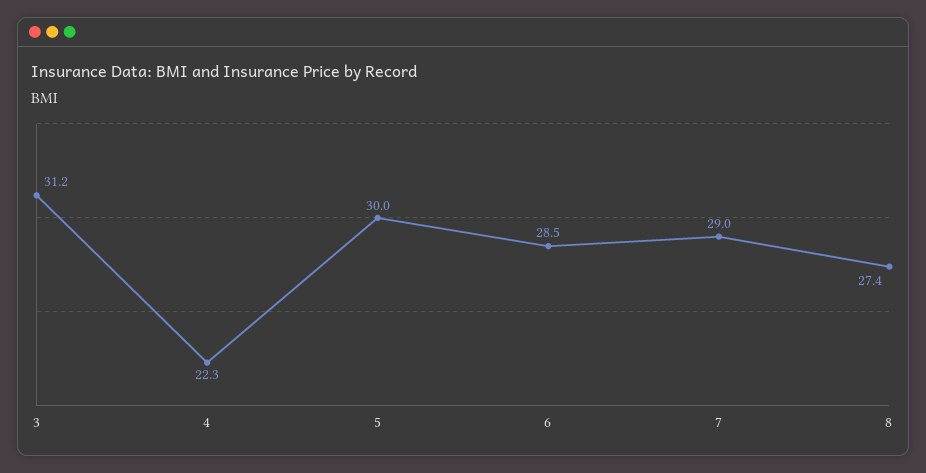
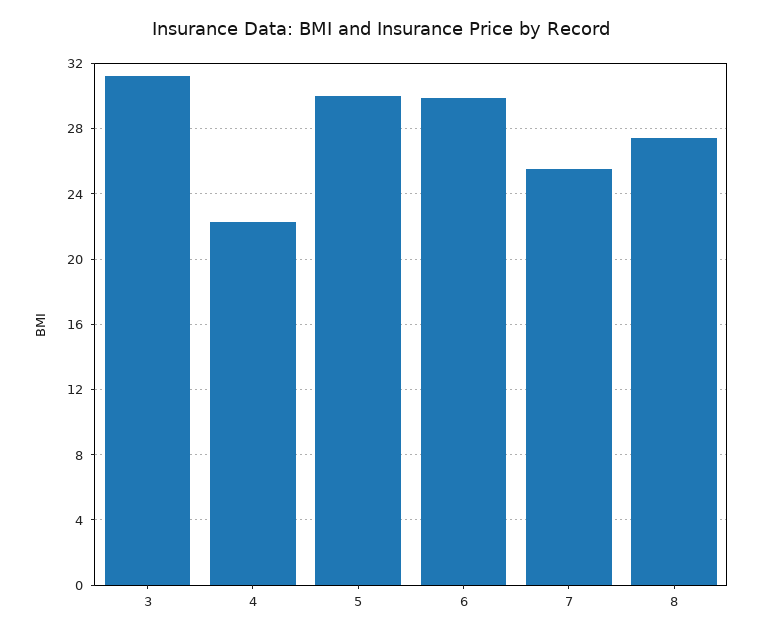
  {
    "3": 31.2,
    "4": 22.3,
    "5": 30,
-   "6": 28.5,
+   "6": 30,
-   "7": 29,
+   "7": 25.5,
    "8": 27.4
  }

